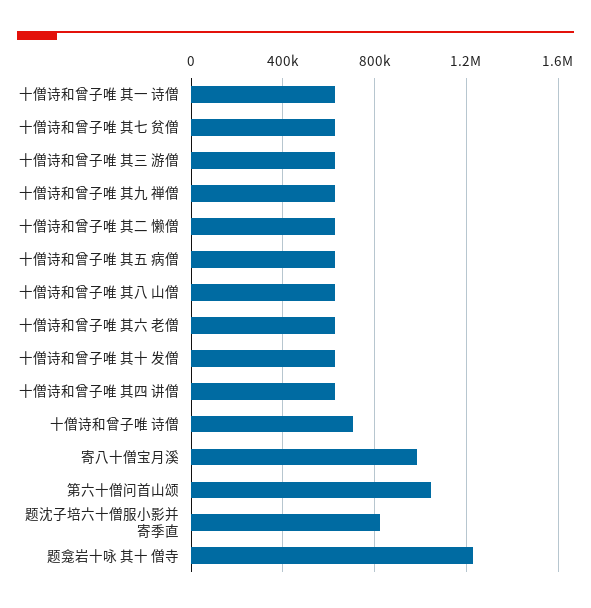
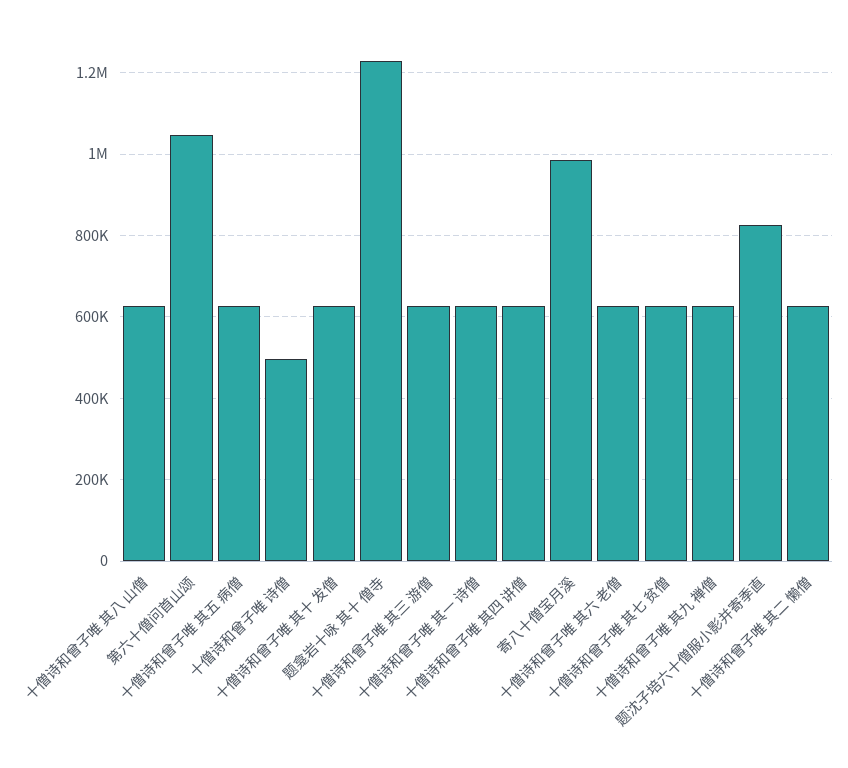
  {
    "十僧诗和曾子唯 其一 诗僧": 620000,
    "十僧诗和曾子唯 其七 贫僧": 620000,
    "十僧诗和曾子唯 其三 游僧": 620000,
    "十僧诗和曾子唯 其九 禅僧": 620000,
    "十僧诗和曾子唯 其二 懒僧": 620000,
    "十僧诗和曾子唯 其五 病僧": 620000,
    "十僧诗和曾子唯 其八 山僧": 620000,
    "十僧诗和曾子唯 其六 老僧": 620000,
    "十僧诗和曾子唯 其十 发僧": 620000,
    "十僧诗和曾子唯 其四 讲僧": 620000,
-   "十僧诗和曾子唯 诗僧": 700000,
+   "十僧诗和曾子唯 诗僧": 500000,
    "寄八十僧宝月溪": 980000,
    "第六十僧问首山颂": 1040000,
    "题沈子培六十僧服小影并寄季直": 820000,
    "题龛岩十咏 其十 僧寺": 1240000
  }

